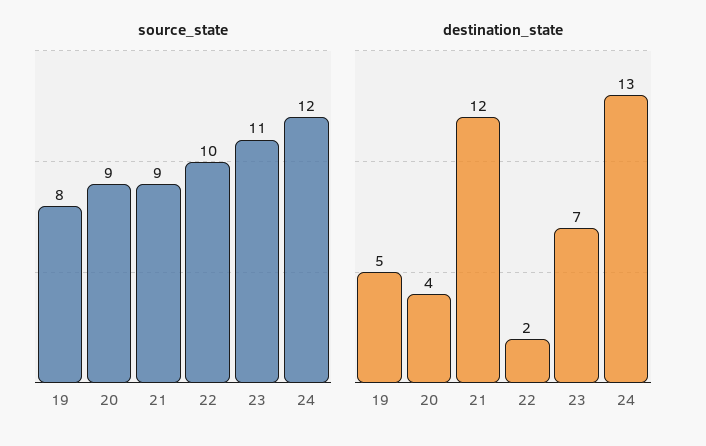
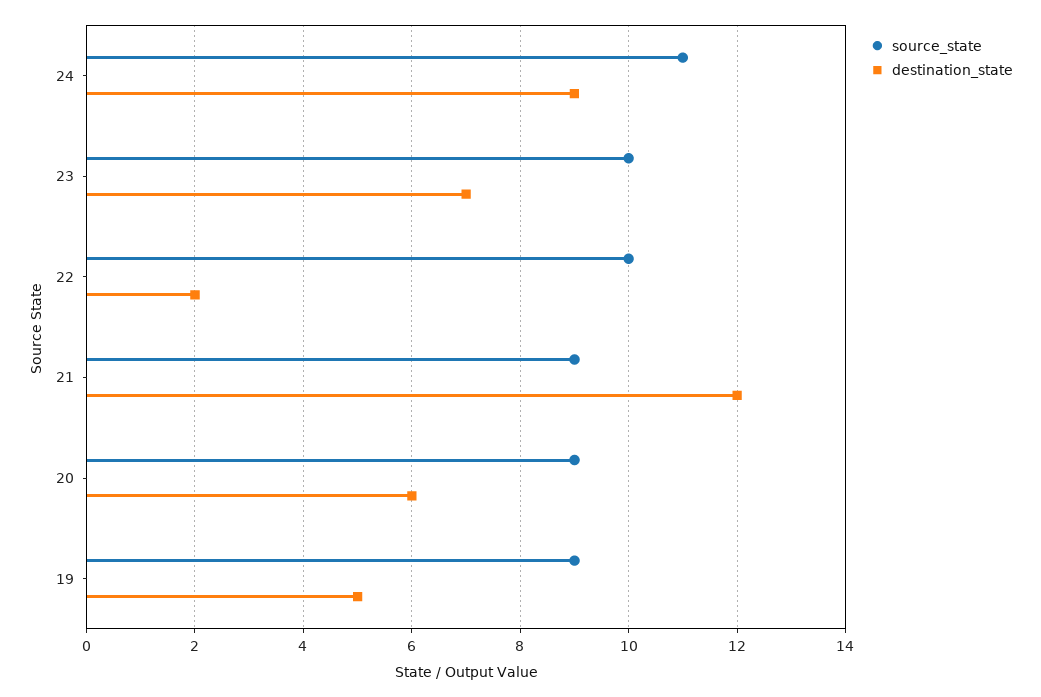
  {
    "source_state": {
-     "19": 8,
+     "19": 9,
      "20": 9,
      "21": 9,
      "22": 10,
-     "23": 11,
+     "23": 10,
-     "24": 12
+     "24": 11
    },
    "destination_state": {
      "19": 5,
-     "20": 4,
+     "20": 6,
      "21": 12,
      "22": 2,
      "23": 7,
-     "24": 13
+     "24": 9
    }
  }

